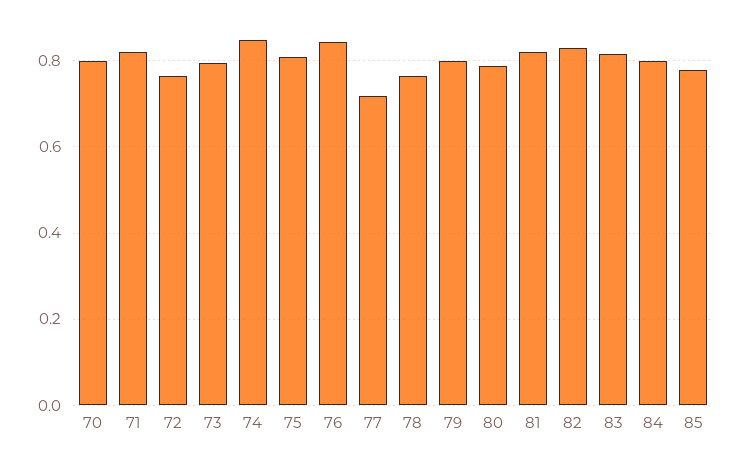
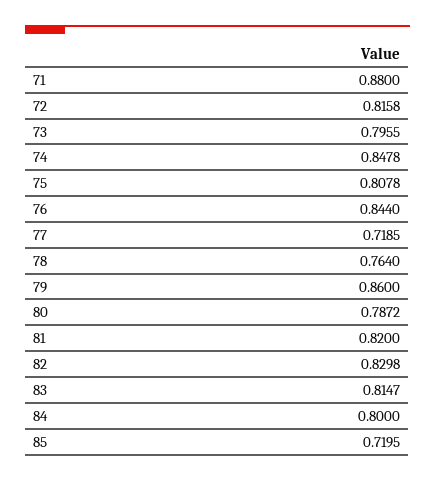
  {
-   "70": 0.8,
-   "71": 0.82,
+   "71": 0.88,
-   "72": 0.76,
+   "72": 0.8158,
    "73": 0.7955,
    "74": 0.8478,
    "75": 0.8078,
    "76": 0.844,
    "77": 0.7185,
    "78": 0.764,
-   "79": 0.8,
+   "79": 0.86,
    "80": 0.7872,
    "81": 0.82,
    "82": 0.8298,
    "83": 0.8147,
    "84": 0.8,
-   "85": 0.78
+   "85": 0.7195
  }

